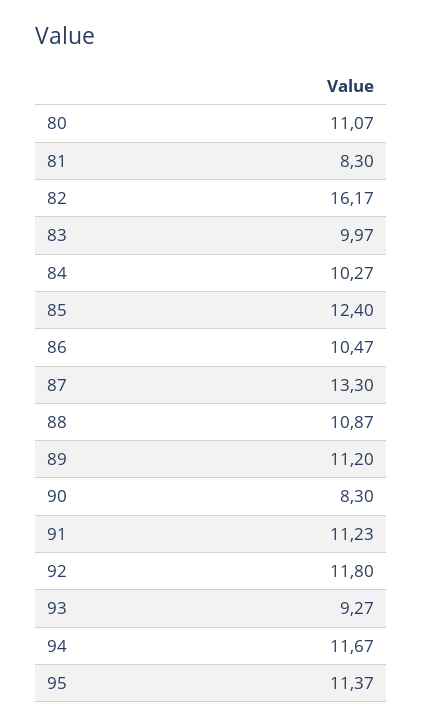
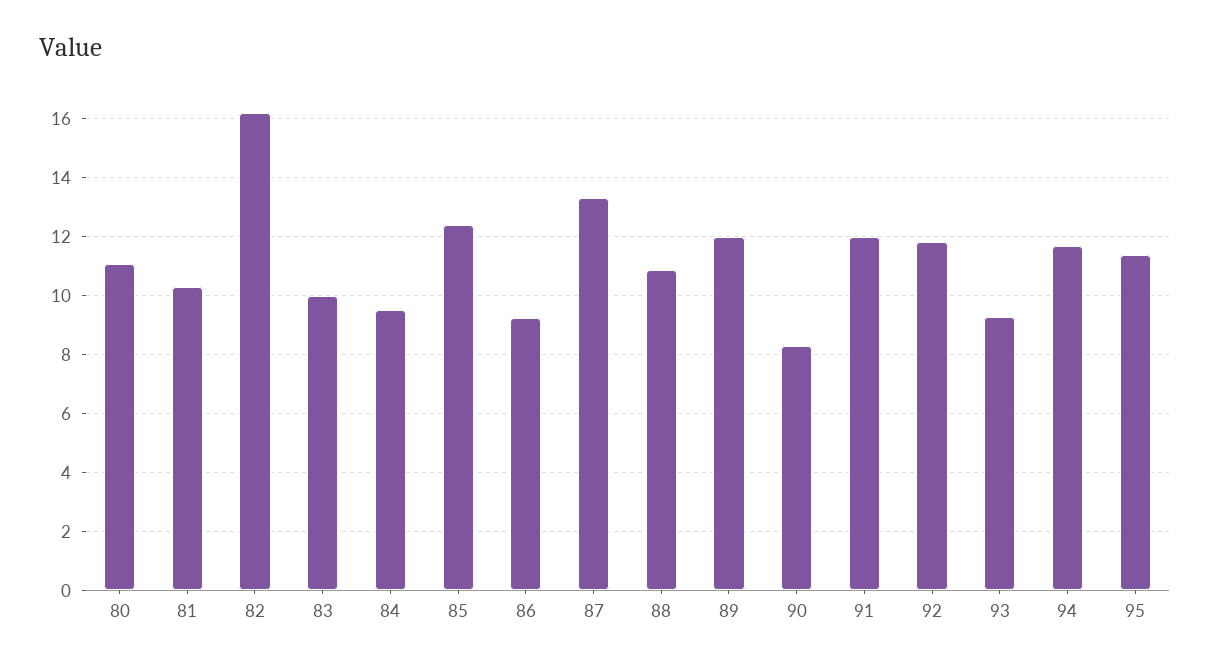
  {
    "80": 11.07,
-   "81": 8.3,
+   "81": 10.25,
    "82": 16.17,
    "83": 9.97,
-   "84": 10.27,
+   "84": 9.5,
    "85": 12.4,
-   "86": 10.47,
+   "86": 9.25,
    "87": 13.3,
    "88": 10.87,
-   "89": 11.2,
+   "89": 12,
    "90": 8.3,
-   "91": 11.23,
+   "91": 12,
    "92": 11.8,
    "93": 9.27,
    "94": 11.67,
    "95": 11.37
  }

